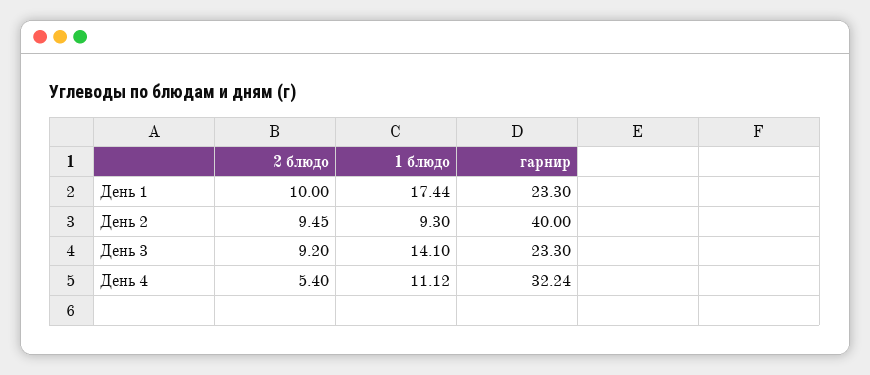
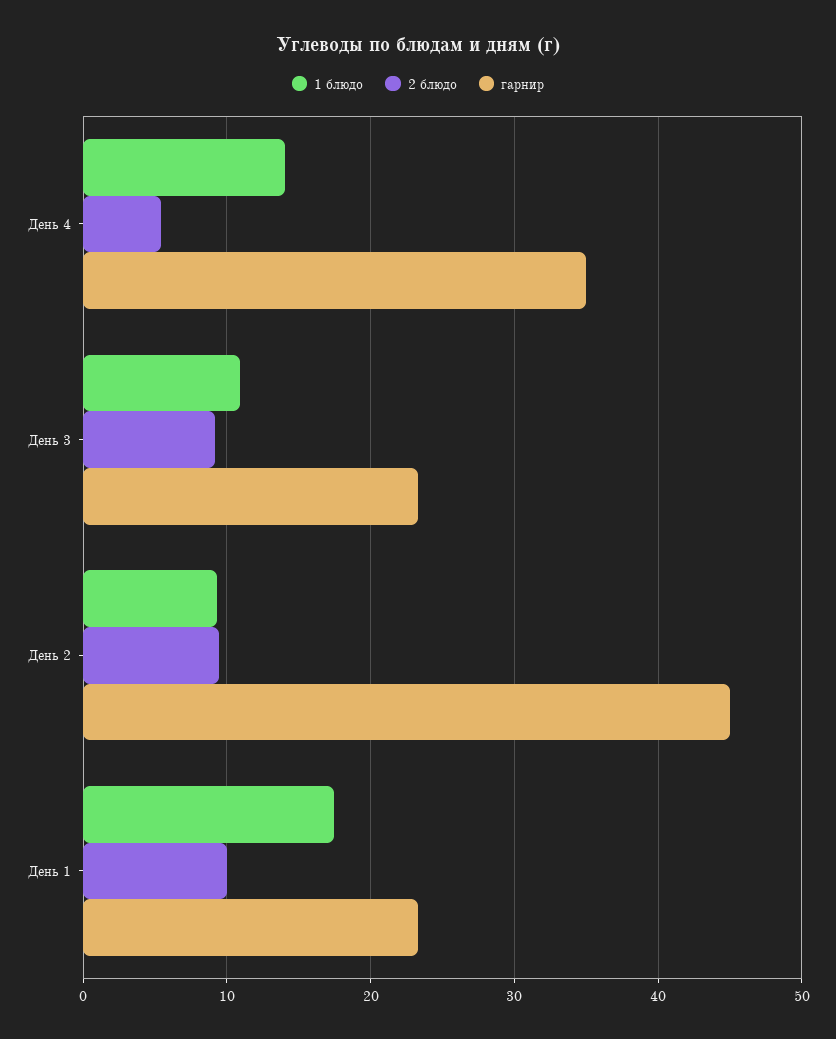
  {
    "2 блюдо": {
      "День 1": 10,
      "День 2": 9.45,
      "День 3": 9.2,
      "День 4": 5.4
    },
    "1 блюдо": {
      "День 1": 17.44,
      "День 2": 9.3,
-     "День 3": 14.1,
+     "День 3": 11,
-     "День 4": 11.12
+     "День 4": 14
    },
    "гарнир": {
      "День 1": 23.3,
-     "День 2": 40,
+     "День 2": 45,
      "День 3": 23.3,
-     "День 4": 32.24
+     "День 4": 35
    }
  }

